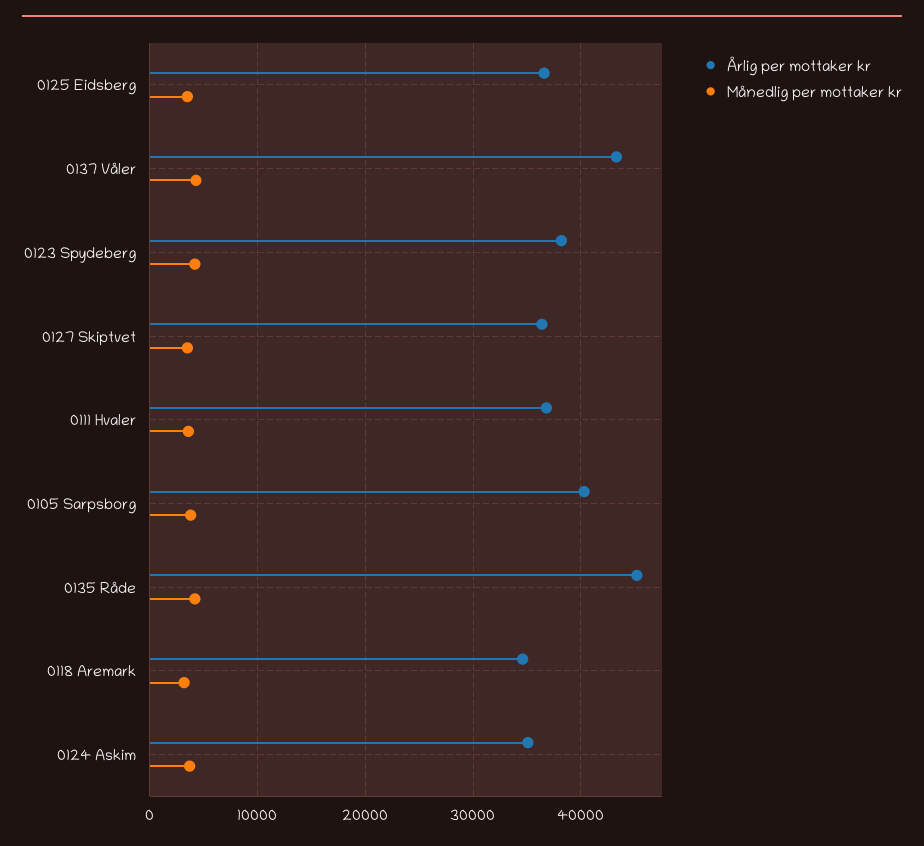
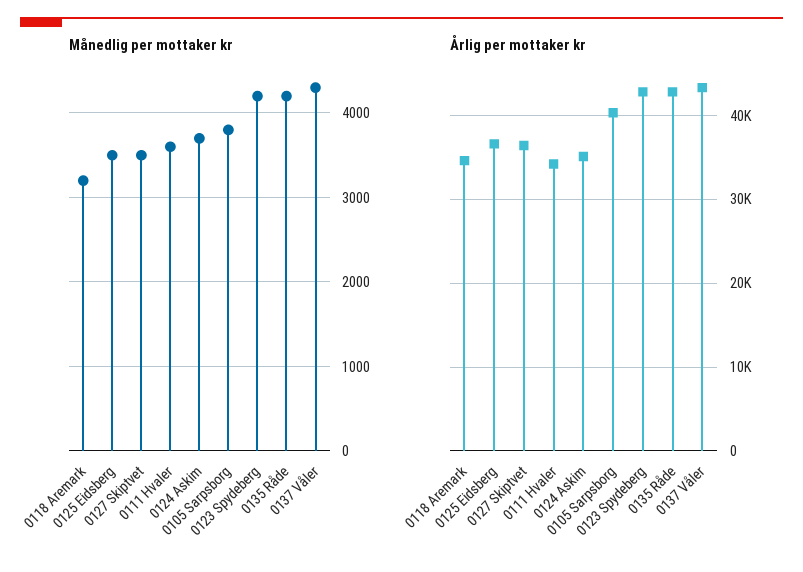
  {
    "Årlig per mottaker kr": {
      "0125 Eidsberg": 37000,
      "0137 Våler": 43000,
-     "0123 Spydeberg": 38000,
+     "0123 Spydeberg": 43000,
      "0127 Skiptvet": 36000,
-     "0111 Hvaler": 37000,
+     "0111 Hvaler": 34000,
      "0105 Sarpsborg": 40000,
-     "0135 Råde": 45000,
+     "0135 Råde": 43000,
      "0118 Aremark": 35000,
      "0124 Askim": 35000
    },
    "Månedlig per mottaker kr": {
      "0125 Eidsberg": 3500,
      "0137 Våler": 4300,
      "0123 Spydeberg": 4200,
      "0127 Skiptvet": 3500,
      "0111 Hvaler": 3600,
      "0105 Sarpsborg": 3800,
      "0135 Råde": 4200,
      "0118 Aremark": 3200,
      "0124 Askim": 3700
    }
  }

